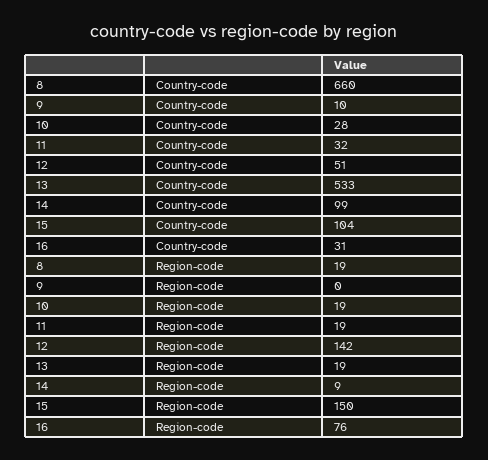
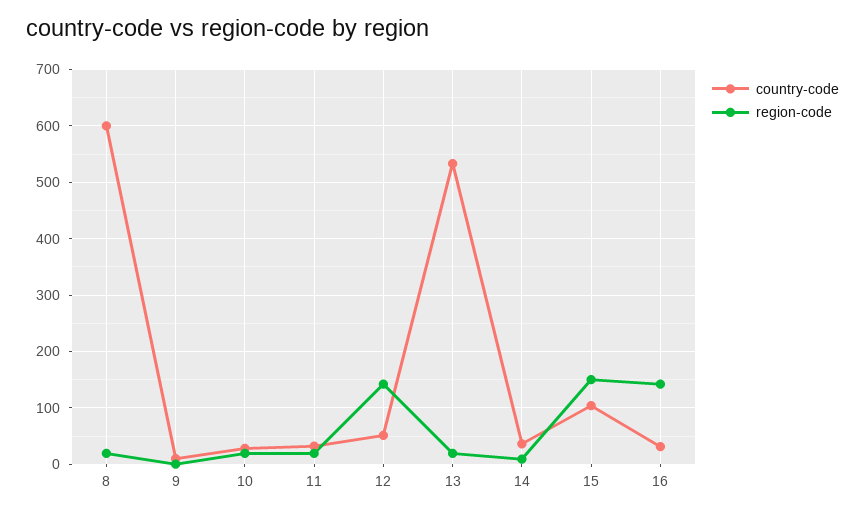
  {
    "Country-code": {
-     "8": 660,
+     "8": 600,
      "9": 10,
      "10": 28,
      "11": 32,
      "12": 51,
      "13": 533,
-     "14": 99,
+     "14": 40,
      "15": 104,
      "16": 31
    },
    "Region-code": {
      "8": 19,
      "9": 0,
      "10": 19,
      "11": 19,
      "12": 142,
      "13": 19,
      "14": 9,
      "15": 150,
-     "16": 76
+     "16": 140
    }
  }

